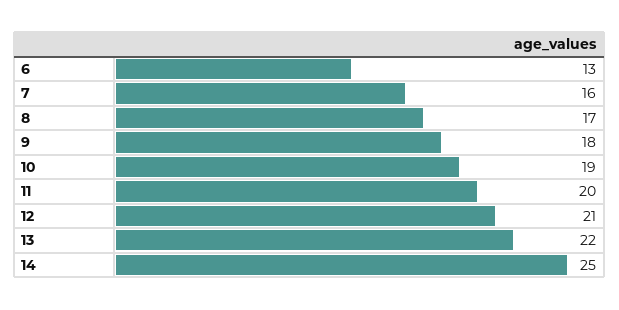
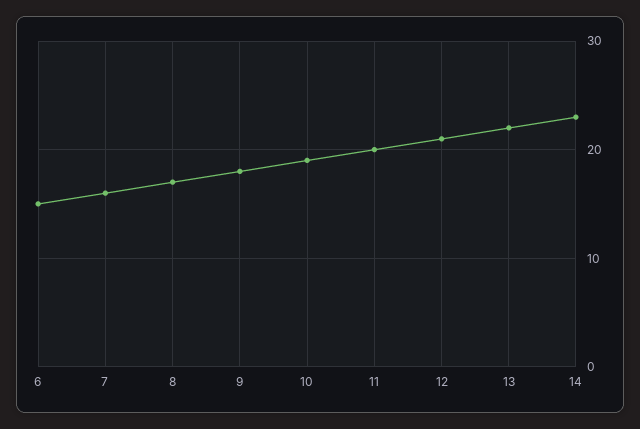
  {
-   "6": 13,
+   "6": 15,
    "7": 16,
    "8": 17,
    "9": 18,
    "10": 19,
    "11": 20,
    "12": 21,
    "13": 22,
-   "14": 25
+   "14": 23
  }

